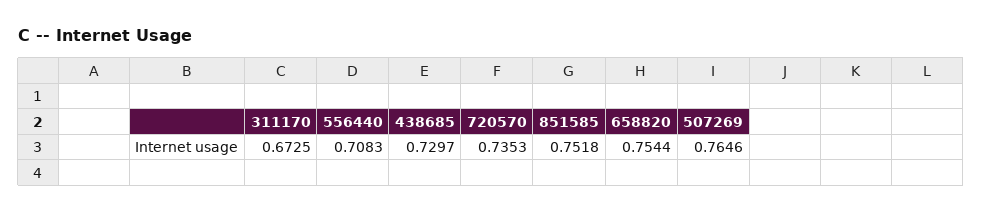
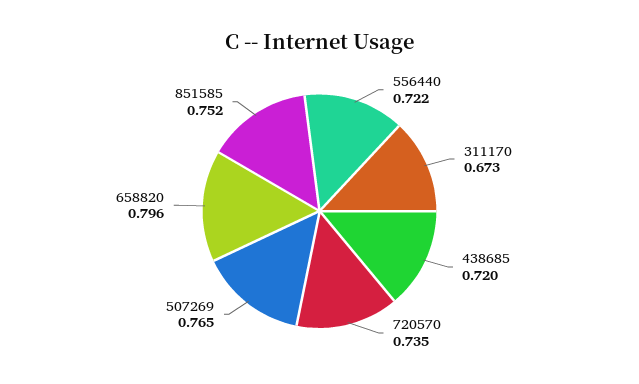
  {
    "311170": 0.6725,
-   "556440": 0.7083,
+   "556440": 0.722,
-   "438685": 0.7297,
+   "438685": 0.72,
    "720570": 0.7353,
    "851585": 0.7518,
-   "658820": 0.7544,
+   "658820": 0.796,
    "507269": 0.7646
  }

